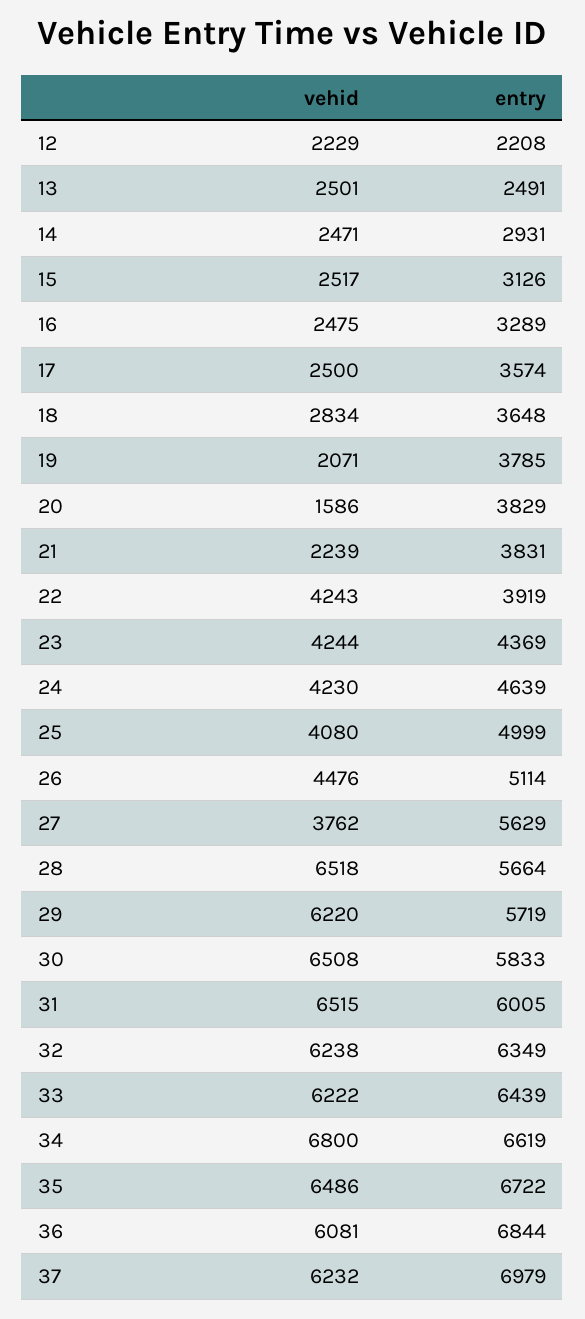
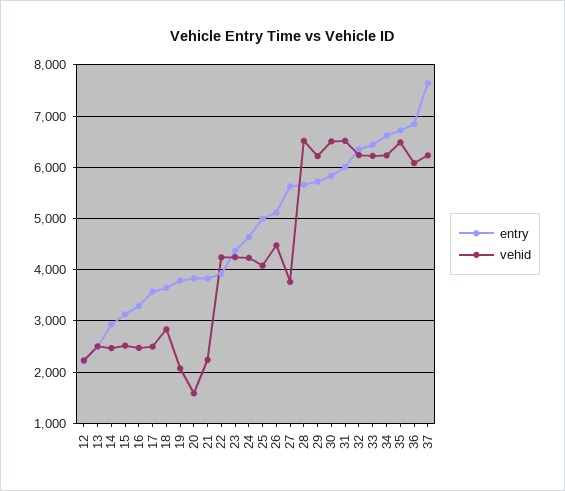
  {
    "vehid": {
      "12": 2229,
      "13": 2501,
      "14": 2471,
      "15": 2517,
      "16": 2475,
      "17": 2500,
      "18": 2834,
      "19": 2071,
      "20": 1586,
      "21": 2239,
      "22": 4243,
      "23": 4244,
      "24": 4230,
      "25": 4080,
      "26": 4476,
      "27": 3762,
      "28": 6518,
      "29": 6220,
      "30": 6508,
      "31": 6515,
      "32": 6238,
      "33": 6222,
-     "34": 6800,
+     "34": 6200,
      "35": 6486,
      "36": 6081,
      "37": 6232
    },
    "entry": {
      "12": 2208,
      "13": 2491,
      "14": 2931,
      "15": 3126,
      "16": 3289,
      "17": 3574,
      "18": 3648,
      "19": 3785,
      "20": 3829,
      "21": 3831,
      "22": 3919,
      "23": 4369,
      "24": 4639,
      "25": 4999,
      "26": 5114,
      "27": 5629,
      "28": 5664,
      "29": 5719,
      "30": 5833,
      "31": 6005,
      "32": 6349,
      "33": 6439,
      "34": 6619,
      "35": 6722,
      "36": 6844,
-     "37": 6979
+     "37": 7600
    }
  }

